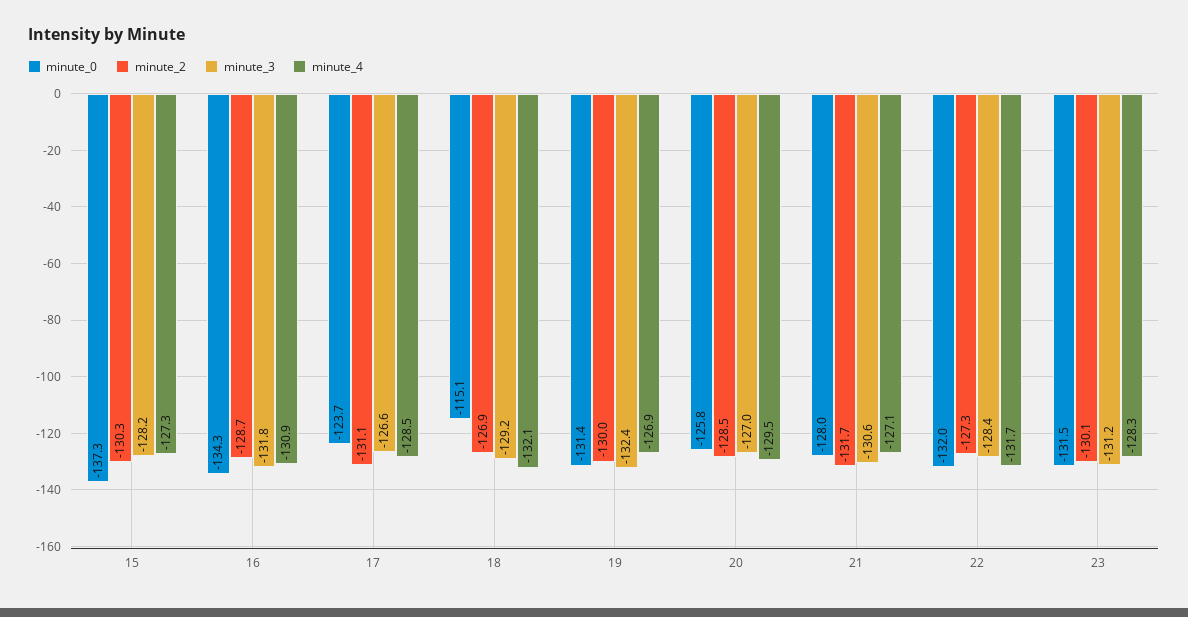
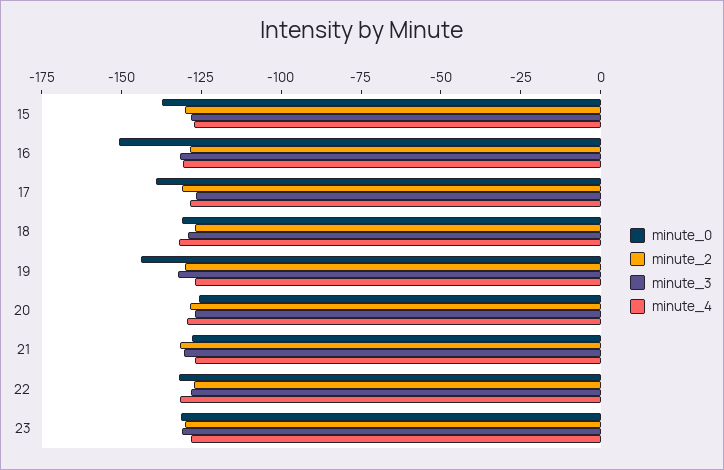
  {
    "minute_0": {
      "15": -137.3,
-     "16": -134.3,
+     "16": -150,
-     "17": -123.7,
+     "17": -140,
-     "18": -115.1,
+     "18": -130,
-     "19": -131.4,
+     "19": -145,
      "20": -125.8,
      "21": -128,
      "22": -132,
      "23": -131.5
    },
    "minute_2": {
      "15": -130.3,
      "16": -128.7,
      "17": -131.1,
      "18": -126.9,
      "19": -130,
      "20": -128.5,
      "21": -131.7,
      "22": -127.3,
      "23": -130.1
    },
    "minute_3": {
      "15": -128.2,
      "16": -131.8,
      "17": -126.6,
      "18": -129.2,
      "19": -132.4,
      "20": -127,
      "21": -130.6,
      "22": -128.4,
      "23": -131.2
    },
    "minute_4": {
      "15": -127.3,
      "16": -130.9,
      "17": -128.5,
      "18": -132.1,
      "19": -126.9,
      "20": -129.5,
      "21": -127.1,
      "22": -131.7,
      "23": -128.3
    }
  }

